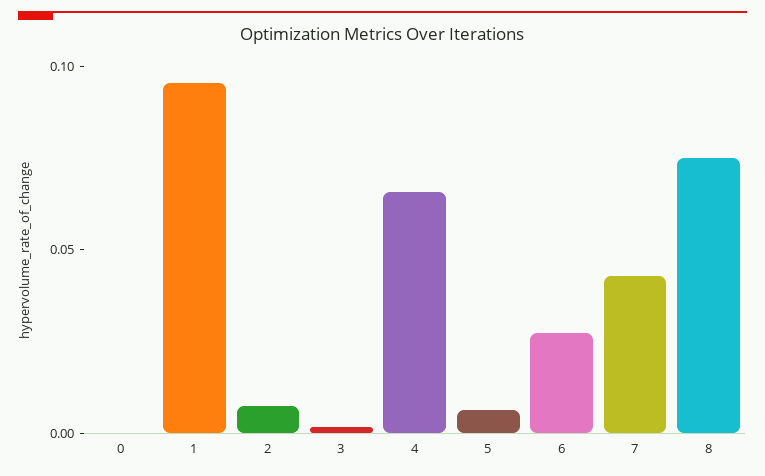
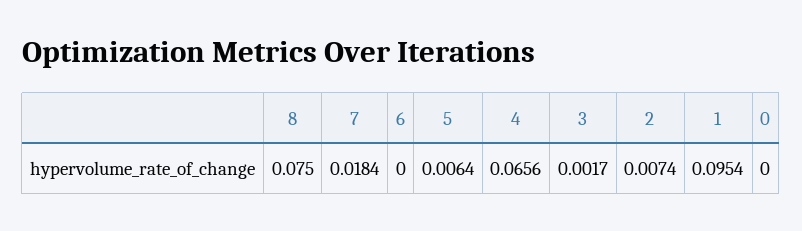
  {
    "0": 0,
    "1": 0.0954,
    "2": 0.0074,
    "3": 0.0017,
    "4": 0.0656,
    "5": 0.0064,
-   "6": 0.03,
+   "6": 0,
-   "7": 0.04,
+   "7": 0.0184,
    "8": 0.075
  }

